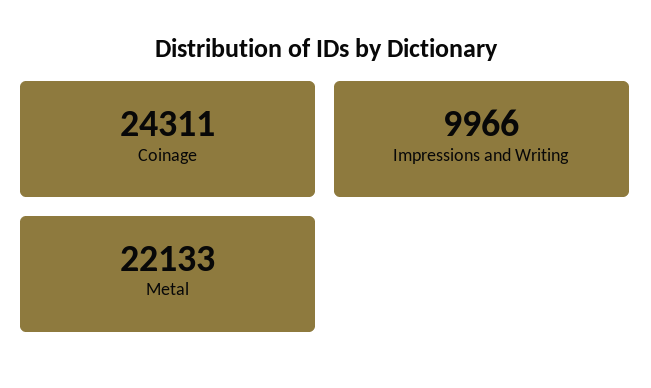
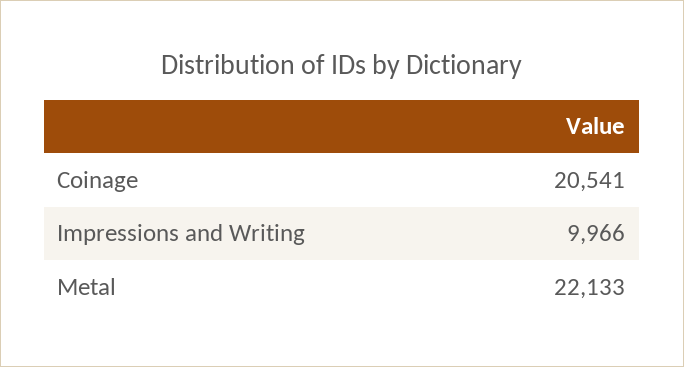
  {
-   "Coinage": 24311,
+   "Coinage": 20541,
    "Impressions and Writing": 9966,
    "Metal": 22133
  }

